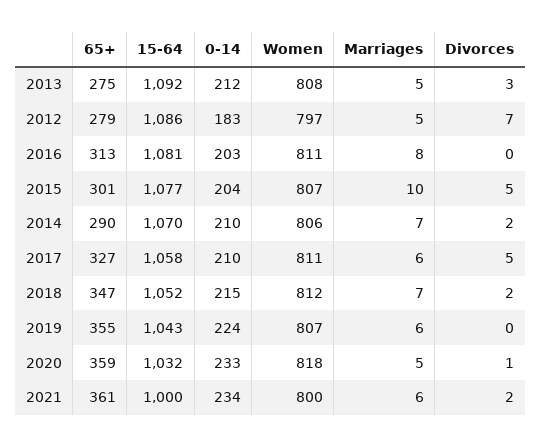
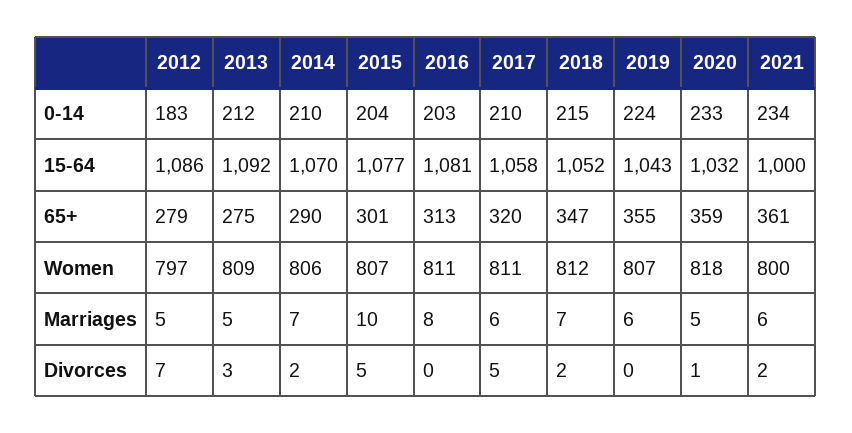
  {
    "65+": {
      "2013": 275,
      "2012": 279,
      "2016": 313,
      "2015": 301,
      "2014": 290,
-     "2017": 327,
+     "2017": 320,
      "2018": 347,
      "2019": 355,
      "2020": 359,
      "2021": 361
    },
    "15-64": {
      "2013": 1092,
      "2012": 1086,
      "2016": 1081,
      "2015": 1077,
      "2014": 1070,
      "2017": 1058,
      "2018": 1052,
      "2019": 1043,
      "2020": 1032,
      "2021": 1000
    },
    "0-14": {
      "2013": 212,
      "2012": 183,
      "2016": 203,
      "2015": 204,
      "2014": 210,
      "2017": 210,
      "2018": 215,
      "2019": 224,
      "2020": 233,
      "2021": 234
    },
    "Women": {
-     "2013": 808,
+     "2013": 809,
      "2012": 797,
      "2016": 811,
      "2015": 807,
      "2014": 806,
      "2017": 811,
      "2018": 812,
      "2019": 807,
      "2020": 818,
      "2021": 800
    },
    "Marriages": {
      "2013": 5,
      "2012": 5,
      "2016": 8,
      "2015": 10,
      "2014": 7,
      "2017": 6,
      "2018": 7,
      "2019": 6,
      "2020": 5,
      "2021": 6
    },
    "Divorces": {
      "2013": 3,
      "2012": 7,
      "2016": 0,
      "2015": 5,
      "2014": 2,
      "2017": 5,
      "2018": 2,
      "2019": 0,
      "2020": 1,
      "2021": 2
    }
  }

